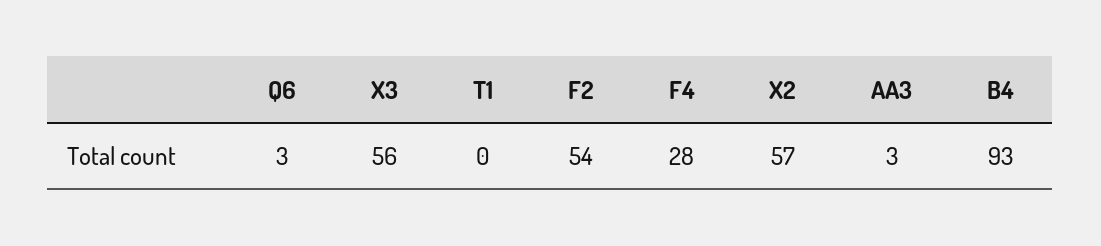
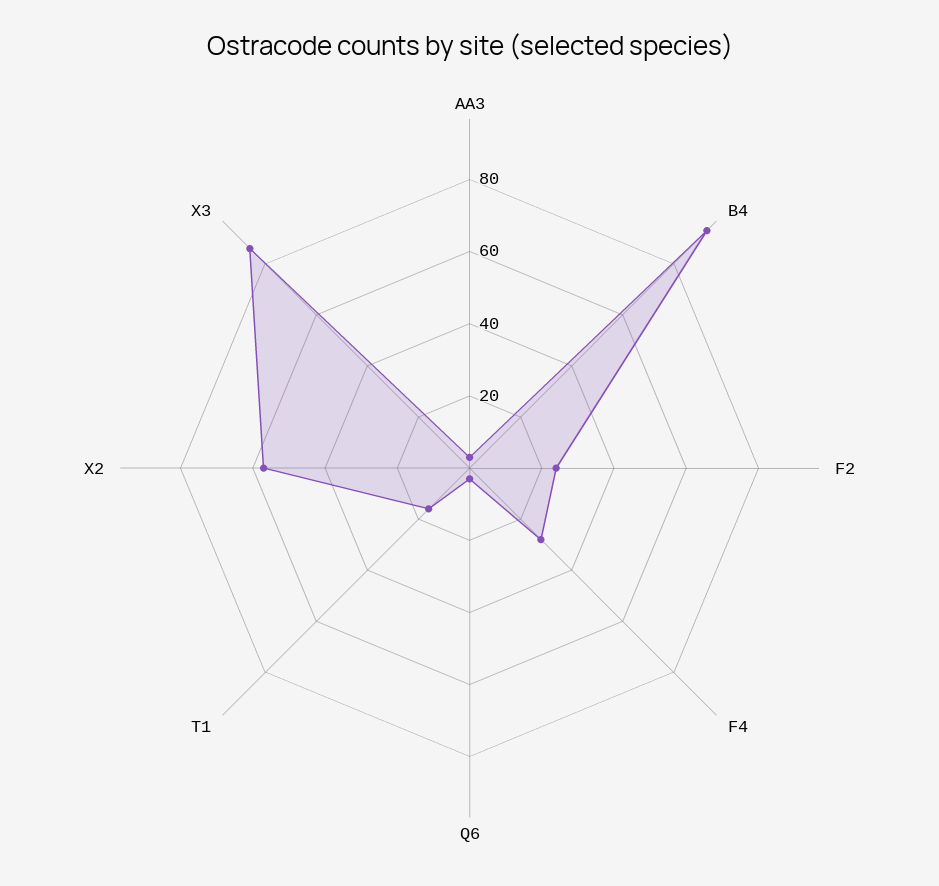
  {
    "Q6": 3,
-   "X3": 56,
+   "X3": 85,
-   "T1": 0,
+   "T1": 15,
-   "F2": 54,
+   "F2": 25,
    "F4": 28,
    "X2": 57,
    "AA3": 3,
    "B4": 93
  }

